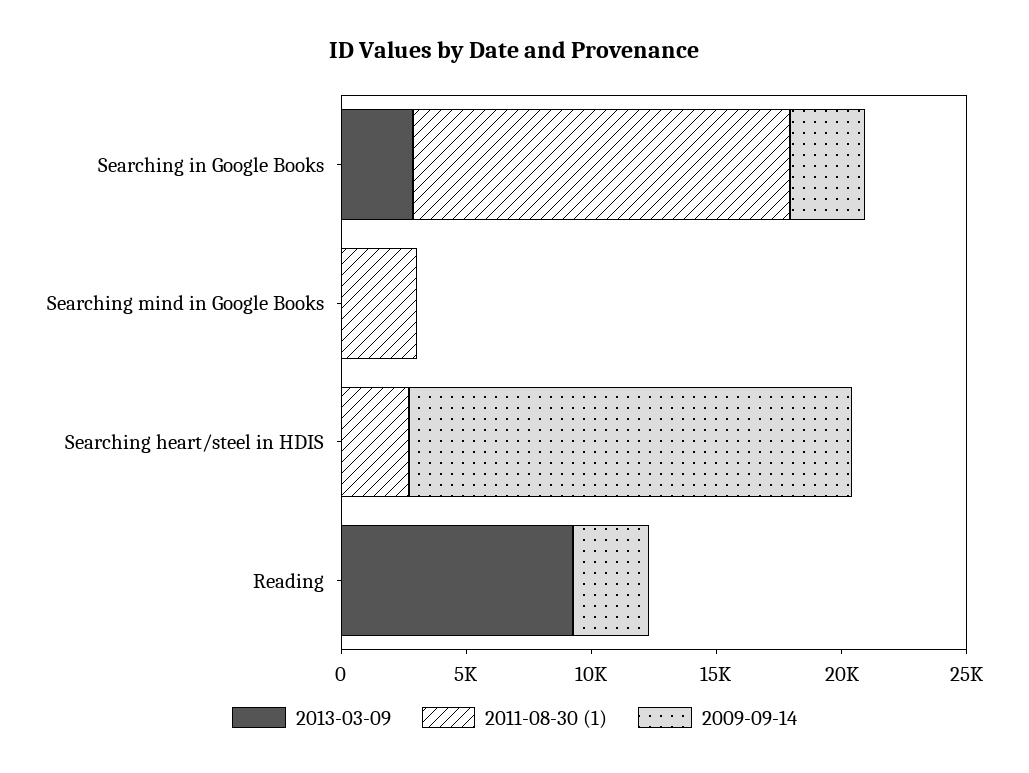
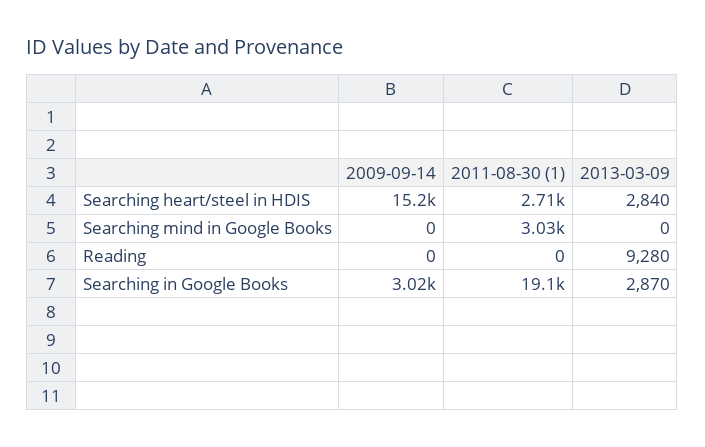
  {
    "2013-03-09": {
      "Searching in Google Books": 2870,
      "Searching mind in Google Books": 0,
-     "Searching heart/steel in HDIS": 0,
+     "Searching heart/steel in HDIS": 2840,
      "Reading": 9280
    },
    "2011-08-30 (1)": {
-     "Searching in Google Books": 15000,
+     "Searching in Google Books": 19100,
      "Searching mind in Google Books": 3030,
      "Searching heart/steel in HDIS": 2710,
      "Reading": 0
    },
    "2009-09-14": {
      "Searching in Google Books": 3020,
      "Searching mind in Google Books": 0,
-     "Searching heart/steel in HDIS": 18000,
+     "Searching heart/steel in HDIS": 15200,
-     "Reading": 3000
+     "Reading": 0
    }
  }

